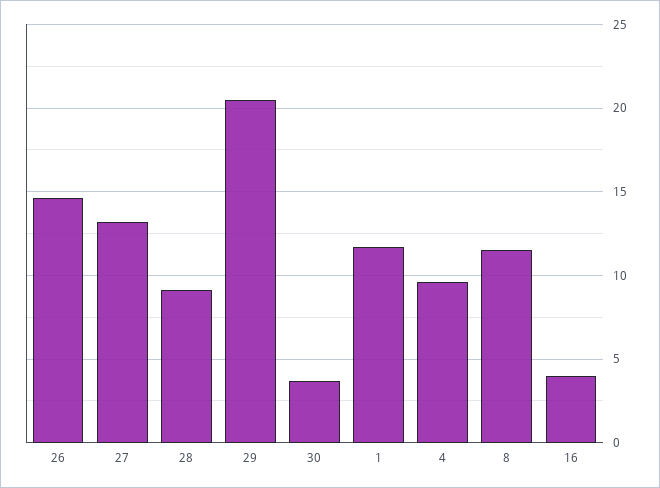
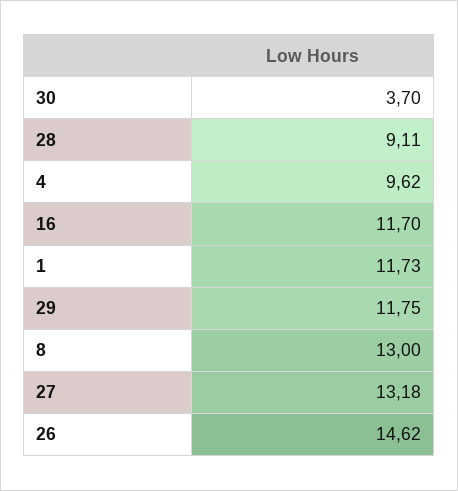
  {
    "26": 14.62,
    "27": 13.18,
    "28": 9.11,
-   "29": 20.5,
+   "29": 11.75,
    "30": 3.7,
    "1": 11.73,
    "4": 9.62,
-   "8": 11.5,
+   "8": 13,
-   "16": 4
+   "16": 11.7
  }

